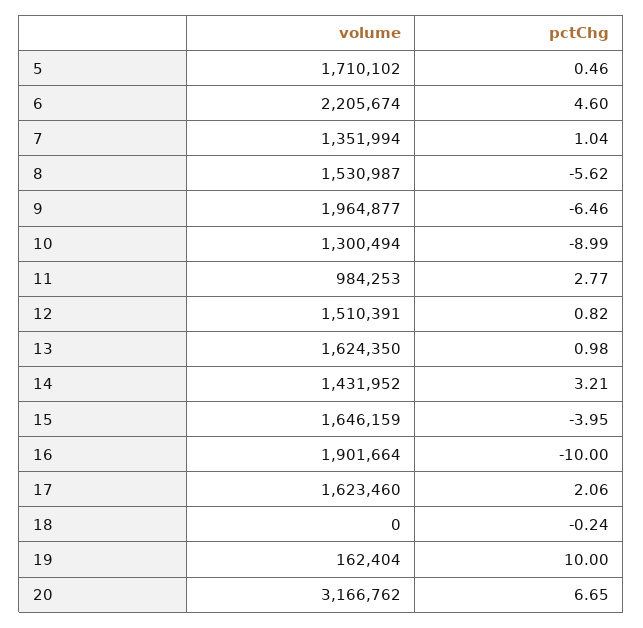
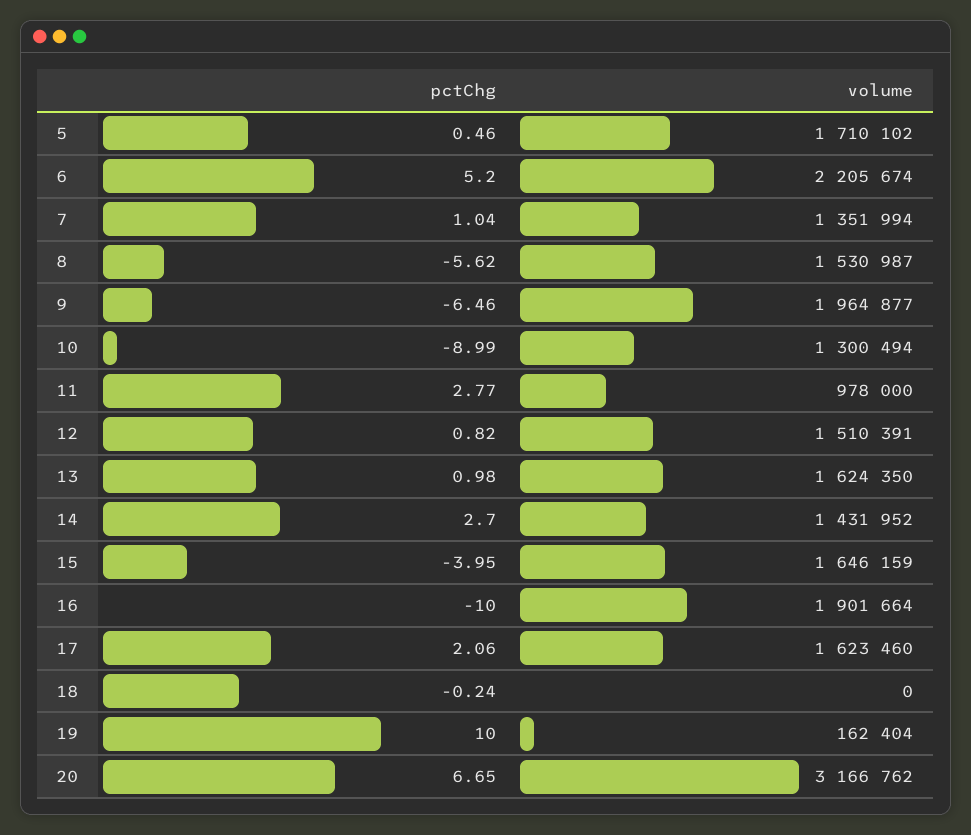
  {
    "volume": {
      "5": 1710102,
      "6": 2205674,
      "7": 1351994,
      "8": 1530987,
      "9": 1964877,
      "10": 1300494,
-     "11": 984253,
+     "11": 978000,
      "12": 1510391,
      "13": 1624350,
      "14": 1431952,
      "15": 1646159,
      "16": 1901664,
      "17": 1623460,
      "18": 0,
      "19": 162404,
      "20": 3166762
    },
    "pctChg": {
      "5": 0.46,
-     "6": 4.6,
+     "6": 5.2,
      "7": 1.04,
      "8": -5.62,
      "9": -6.46,
      "10": -8.99,
      "11": 2.77,
      "12": 0.82,
      "13": 0.98,
-     "14": 3.21,
+     "14": 2.7,
      "15": -3.95,
      "16": -10,
      "17": 2.06,
      "18": -0.24,
      "19": 10,
      "20": 6.65
    }
  }

